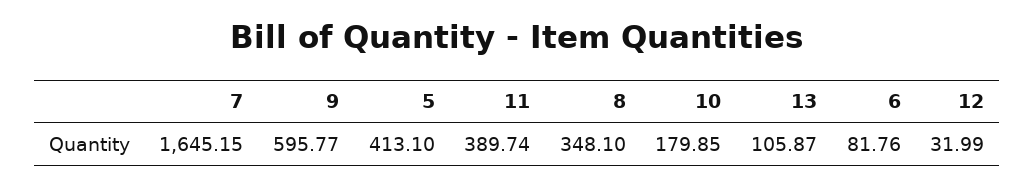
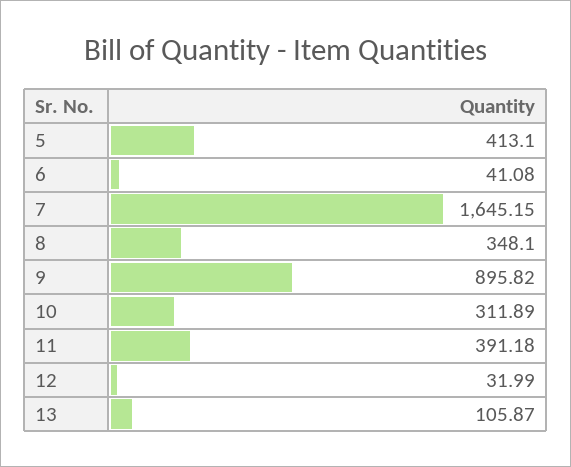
  {
    "7": 1645.15,
-   "9": 595.77,
+   "9": 895.82,
    "5": 413.1,
-   "11": 389.74,
+   "11": 391.18,
    "8": 348.1,
-   "10": 179.85,
+   "10": 311.89,
    "13": 105.87,
-   "6": 81.76,
+   "6": 41.08,
    "12": 31.99
  }

